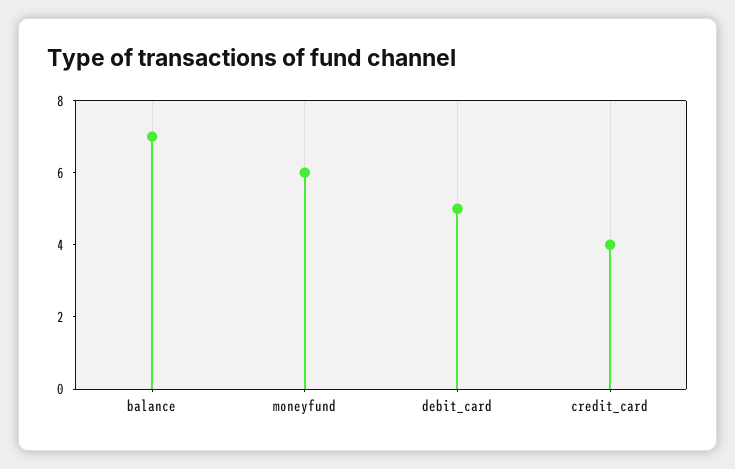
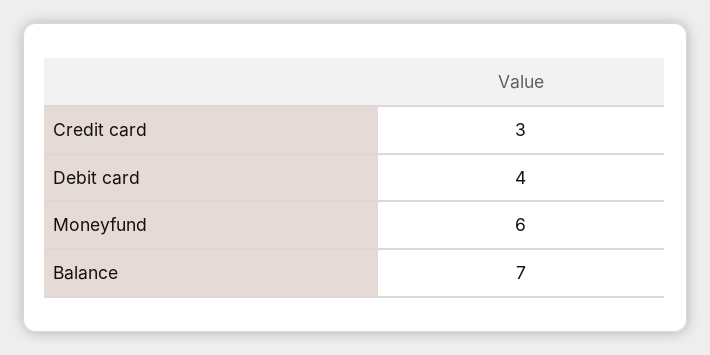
  {
    "balance": 7,
    "moneyfund": 6,
-   "debit_card": 5,
+   "debit_card": 4,
-   "credit_card": 4
+   "credit_card": 3
  }

